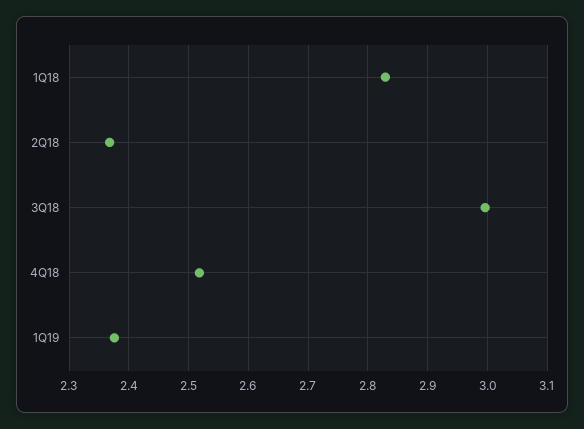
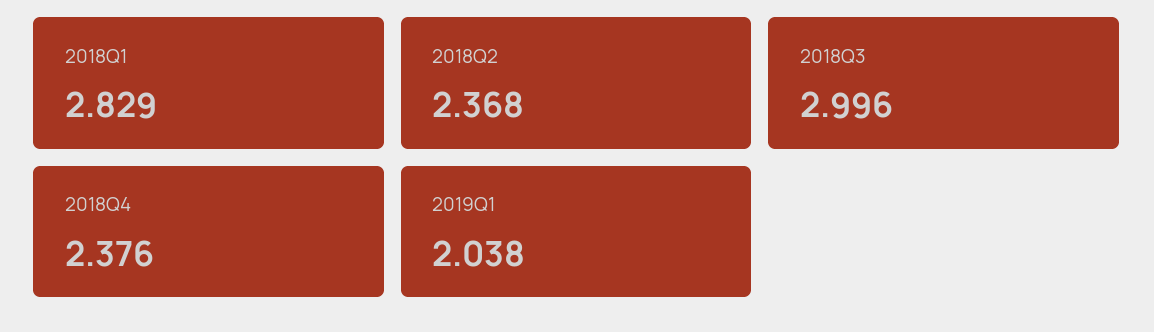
  {
    "1Q18": 2.829,
    "2Q18": 2.368,
    "3Q18": 2.996,
-   "4Q18": 2.52,
+   "4Q18": 2.376,
-   "1Q19": 2.38
+   "1Q19": 2.038
  }

